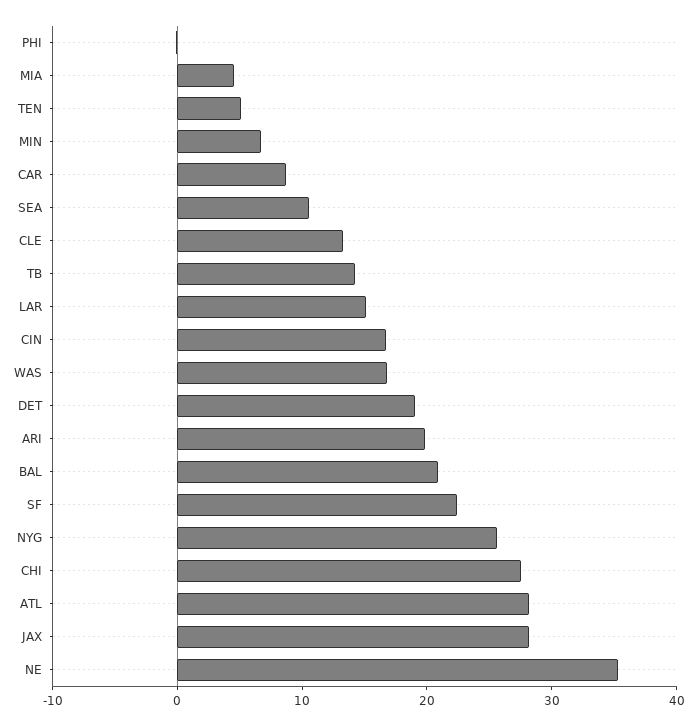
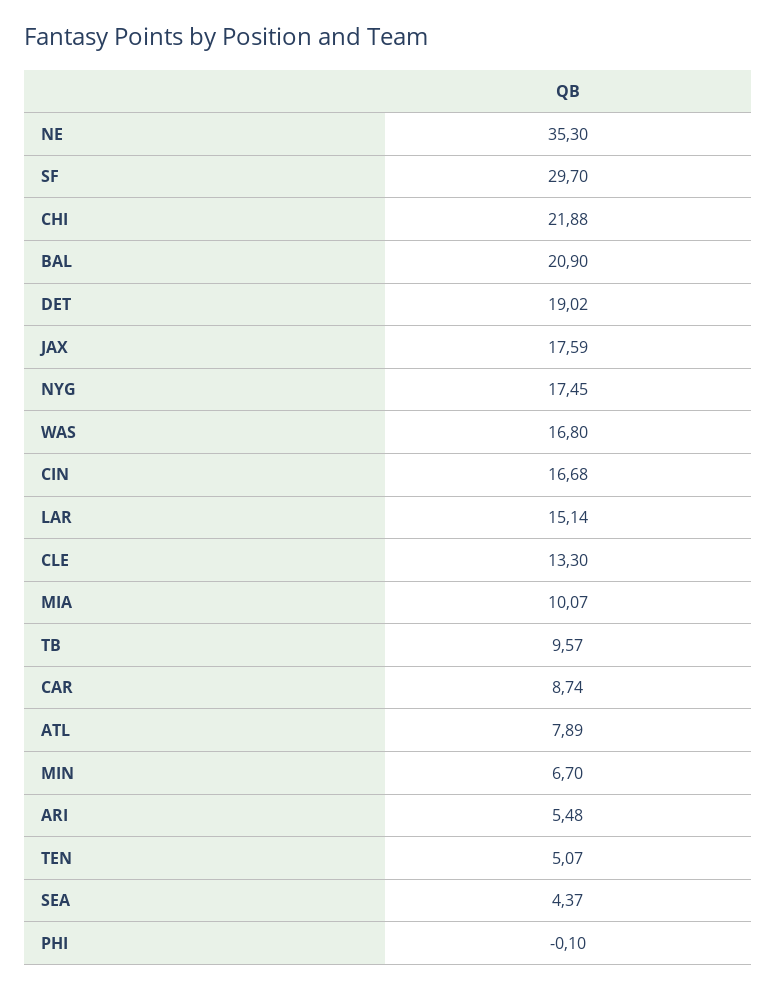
  {
    "PHI": -0.1,
-   "MIA": 4,
+   "MIA": 10.07,
    "TEN": 5.07,
    "MIN": 6.7,
    "CAR": 8.74,
-   "SEA": 10,
+   "SEA": 4.37,
    "CLE": 13.3,
-   "TB": 14,
+   "TB": 9.57,
    "LAR": 15.14,
    "CIN": 16.68,
    "WAS": 16.8,
    "DET": 19.02,
-   "ARI": 20,
+   "ARI": 5.48,
    "BAL": 20.9,
-   "SF": 22,
+   "SF": 29.7,
-   "NYG": 26,
+   "NYG": 17.45,
-   "CHI": 28,
+   "CHI": 21.88,
-   "ATL": 28,
+   "ATL": 7.89,
-   "JAX": 28,
+   "JAX": 17.59,
    "NE": 35.3
  }

